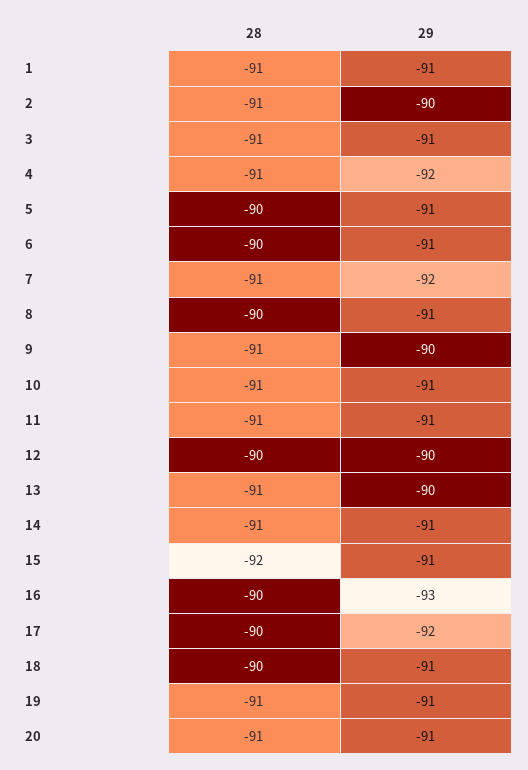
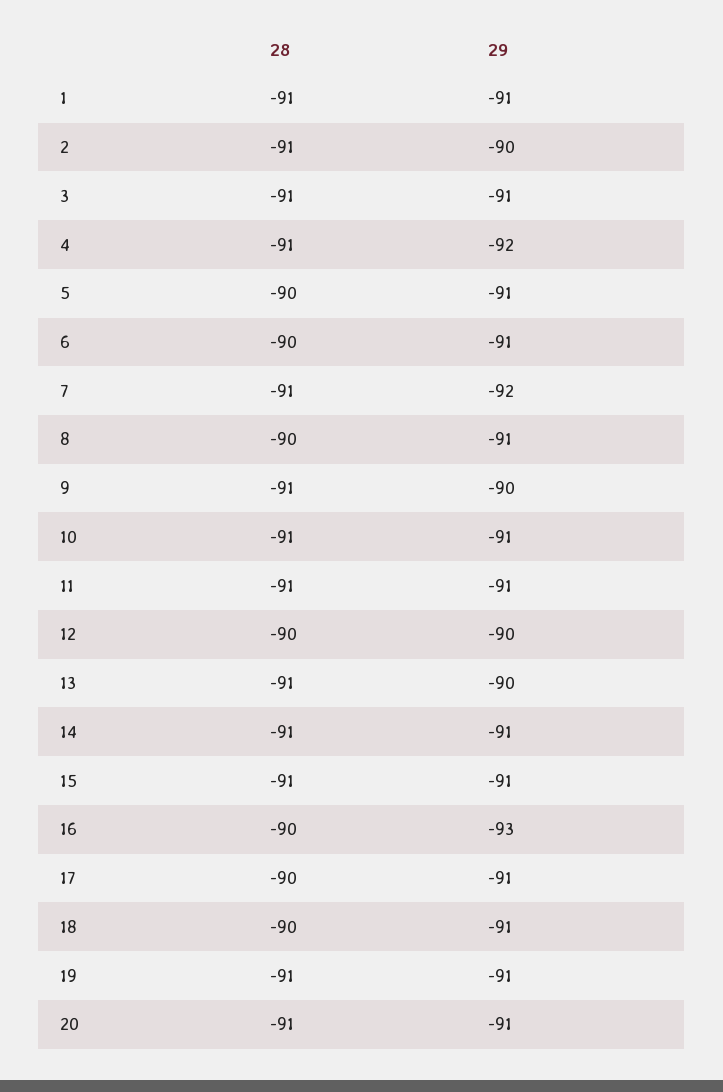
  {
    "28": {
      "1": -91,
      "2": -91,
      "3": -91,
      "4": -91,
      "5": -90,
      "6": -90,
      "7": -91,
      "8": -90,
      "9": -91,
      "10": -91,
      "11": -91,
      "12": -90,
      "13": -91,
      "14": -91,
-     "15": -92,
+     "15": -91,
      "16": -90,
      "17": -90,
      "18": -90,
      "19": -91,
      "20": -91
    },
    "29": {
      "1": -91,
      "2": -90,
      "3": -91,
      "4": -92,
      "5": -91,
      "6": -91,
      "7": -92,
      "8": -91,
      "9": -90,
      "10": -91,
      "11": -91,
      "12": -90,
      "13": -90,
      "14": -91,
      "15": -91,
      "16": -93,
-     "17": -92,
+     "17": -91,
      "18": -91,
      "19": -91,
      "20": -91
    }
  }

